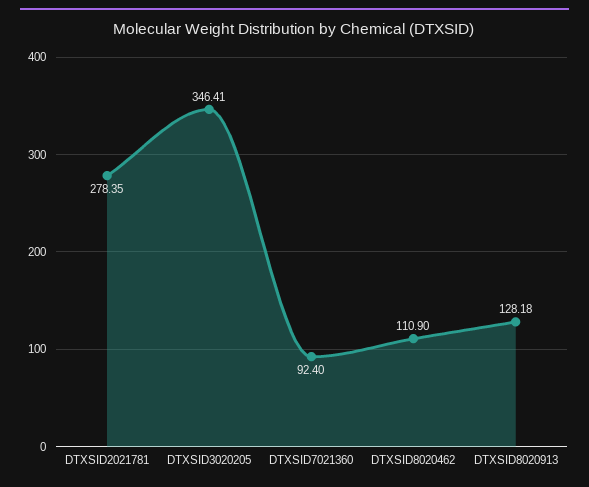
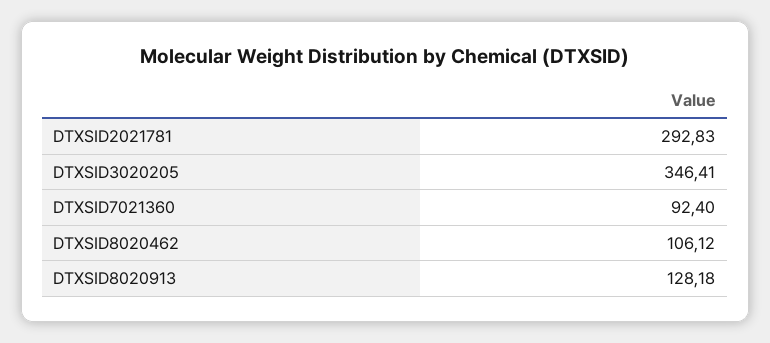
  {
-   "DTXSID2021781": 278.35,
+   "DTXSID2021781": 292.83,
    "DTXSID3020205": 346.41,
    "DTXSID7021360": 92.4,
-   "DTXSID8020462": 110.9,
+   "DTXSID8020462": 106.12,
    "DTXSID8020913": 128.18
  }

